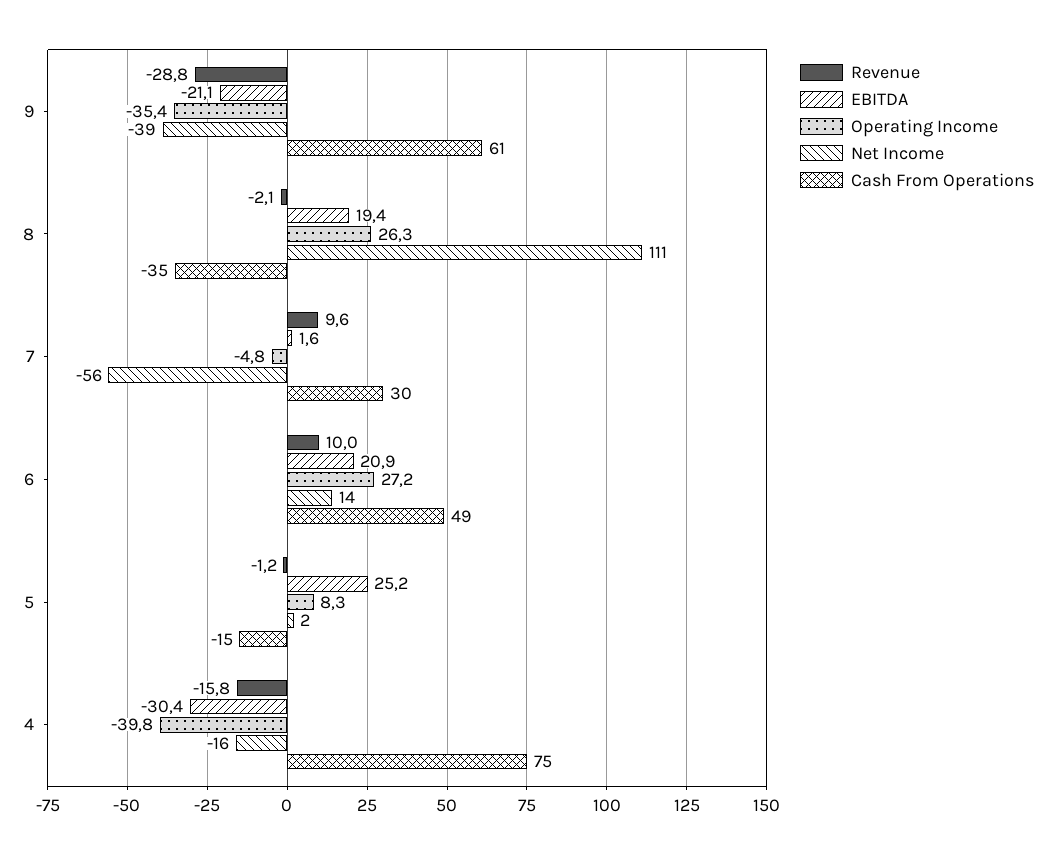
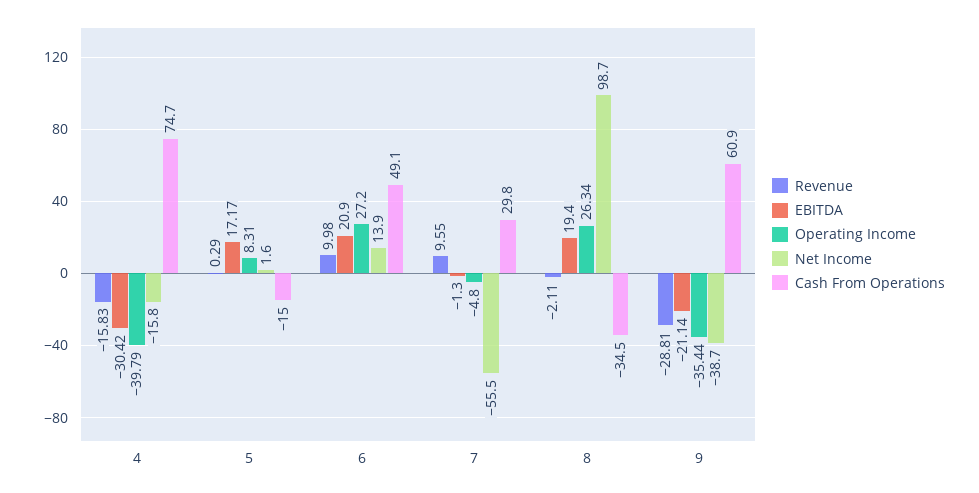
  {
    "Revenue": {
      "9": -28.81,
      "8": -2.11,
      "7": 9.55,
      "6": 9.98,
-     "5": -1.2,
+     "5": 0.29,
      "4": -15.83
    },
    "EBITDA": {
      "9": -21.14,
      "8": 19.4,
-     "7": 1.6,
+     "7": -1.3,
      "6": 20.9,
-     "5": 25.2,
+     "5": 17.17,
      "4": -30.42
    },
    "Operating Income": {
      "9": -35.44,
      "8": 26.34,
      "7": -4.8,
      "6": 27.2,
      "5": 8.31,
      "4": -39.79
    },
    "Net Income": {
      "9": -38.7,
-     "8": 111,
+     "8": 98.7,
      "7": -55.5,
      "6": 13.9,
      "5": 1.6,
      "4": -15.8
    },
    "Cash From Operations": {
      "9": 60.9,
      "8": -34.5,
      "7": 29.8,
      "6": 49.1,
      "5": -15,
      "4": 74.7
    }
  }

